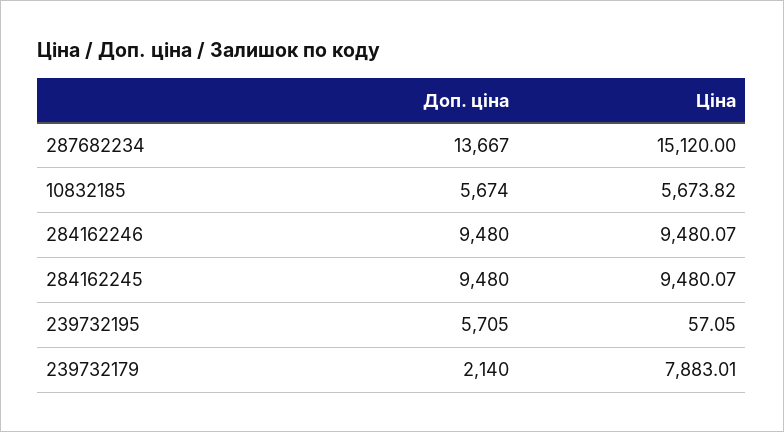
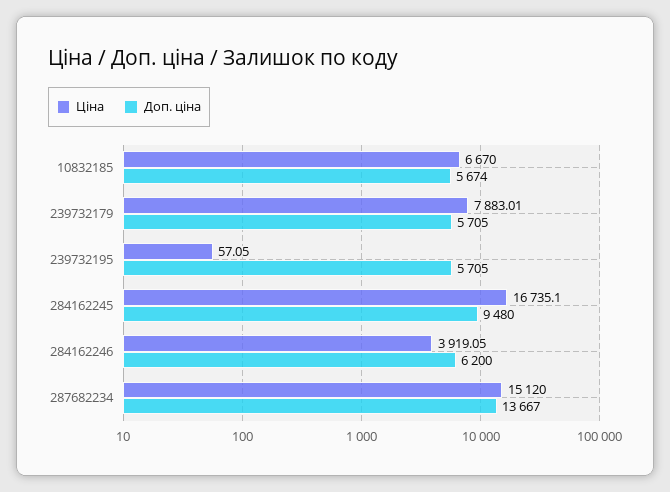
  {
    "Доп. ціна": {
      "287682234": 13667,
      "10832185": 5674,
-     "284162246": 9480,
+     "284162246": 6200,
      "284162245": 9480,
      "239732195": 5705,
-     "239732179": 2140
+     "239732179": 5705
    },
    "Ціна": {
      "287682234": 15120,
-     "10832185": 5673.82,
+     "10832185": 6670,
-     "284162246": 9480.07,
+     "284162246": 3919.05,
-     "284162245": 9480.07,
+     "284162245": 16735.1,
      "239732195": 57.05,
      "239732179": 7883.01
    }
  }

